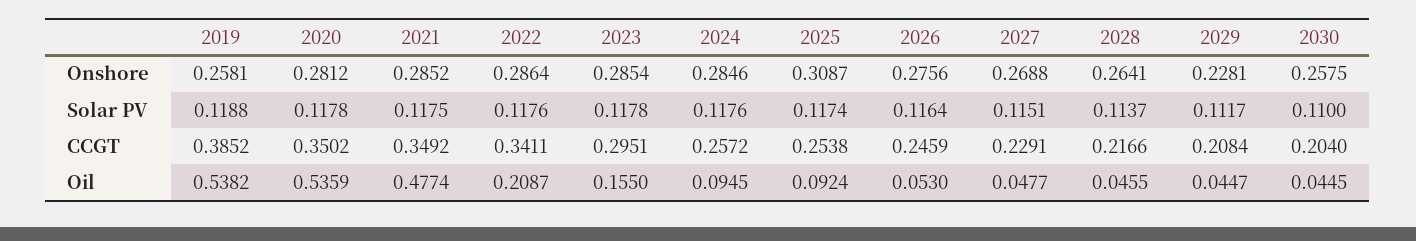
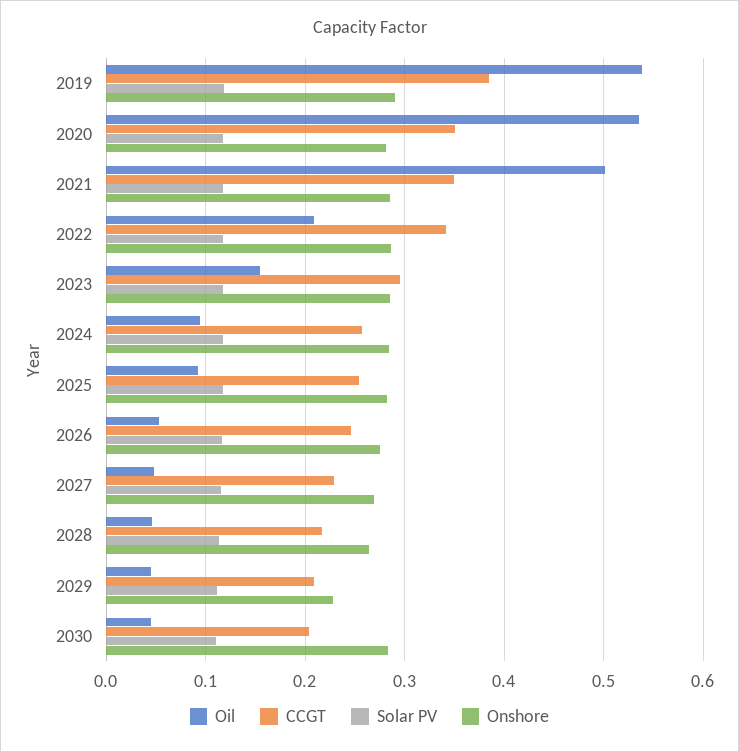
  {
    "Onshore": {
-     "2019": 0.2581,
+     "2019": 0.29,
      "2020": 0.2812,
      "2021": 0.2852,
      "2022": 0.2864,
      "2023": 0.2854,
      "2024": 0.2846,
-     "2025": 0.3087,
+     "2025": 0.28,
      "2026": 0.2756,
      "2027": 0.2688,
      "2028": 0.2641,
      "2029": 0.2281,
-     "2030": 0.2575
+     "2030": 0.28
    },
    "Solar PV": {
      "2019": 0.1188,
      "2020": 0.1178,
      "2021": 0.1175,
      "2022": 0.1176,
      "2023": 0.1178,
      "2024": 0.1176,
      "2025": 0.1174,
      "2026": 0.1164,
      "2027": 0.1151,
      "2028": 0.1137,
      "2029": 0.1117,
      "2030": 0.11
    },
    "CCGT": {
      "2019": 0.3852,
      "2020": 0.3502,
      "2021": 0.3492,
      "2022": 0.3411,
      "2023": 0.2951,
      "2024": 0.2572,
      "2025": 0.2538,
      "2026": 0.2459,
      "2027": 0.2291,
      "2028": 0.2166,
      "2029": 0.2084,
      "2030": 0.204
    },
    "Oil": {
      "2019": 0.5382,
      "2020": 0.5359,
-     "2021": 0.4774,
+     "2021": 0.5,
      "2022": 0.2087,
      "2023": 0.155,
      "2024": 0.0945,
      "2025": 0.0924,
      "2026": 0.053,
      "2027": 0.0477,
      "2028": 0.0455,
      "2029": 0.0447,
      "2030": 0.0445
    }
  }

